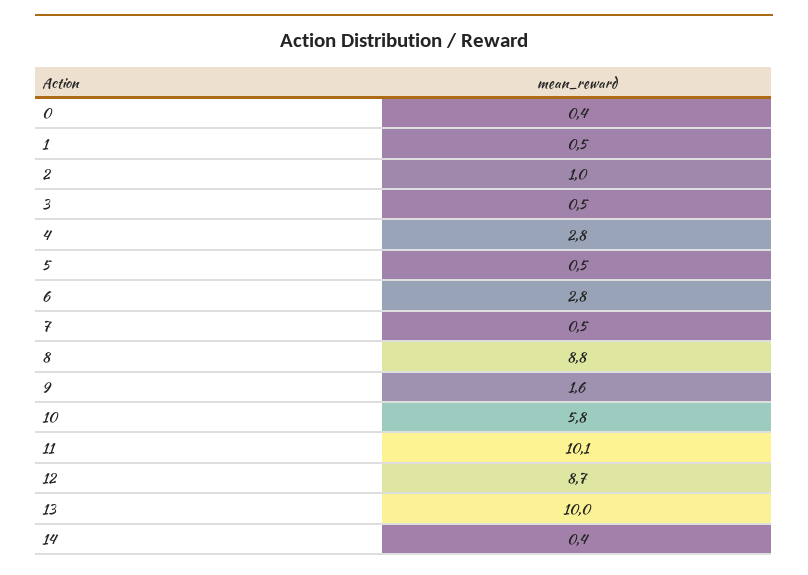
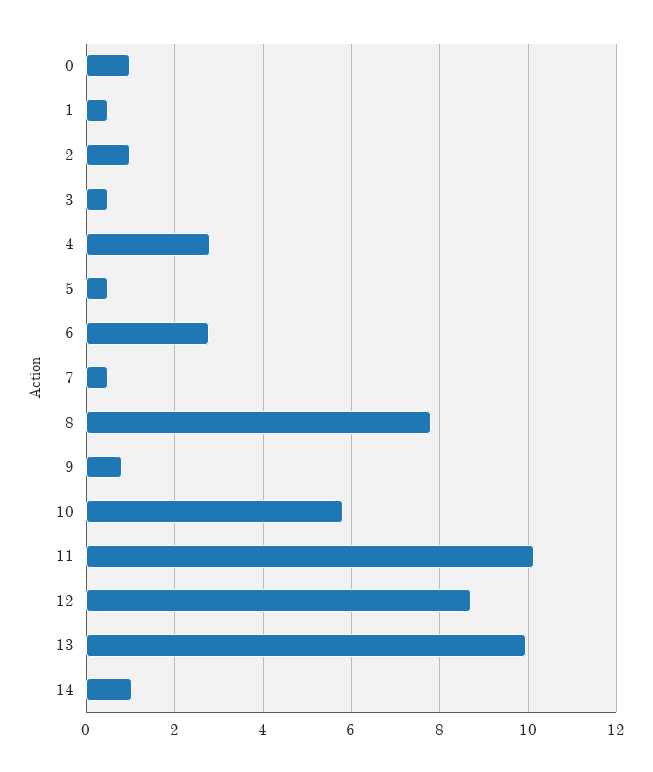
  {
-   "0": 0.4,
+   "0": 1,
    "1": 0.5,
    "2": 1,
    "3": 0.5,
    "4": 2.8,
    "5": 0.5,
    "6": 2.8,
    "7": 0.5,
-   "8": 8.8,
+   "8": 7.8,
-   "9": 1.6,
+   "9": 0.8,
    "10": 5.8,
    "11": 10.1,
    "12": 8.7,
    "13": 10,
-   "14": 0.4
+   "14": 1
  }

